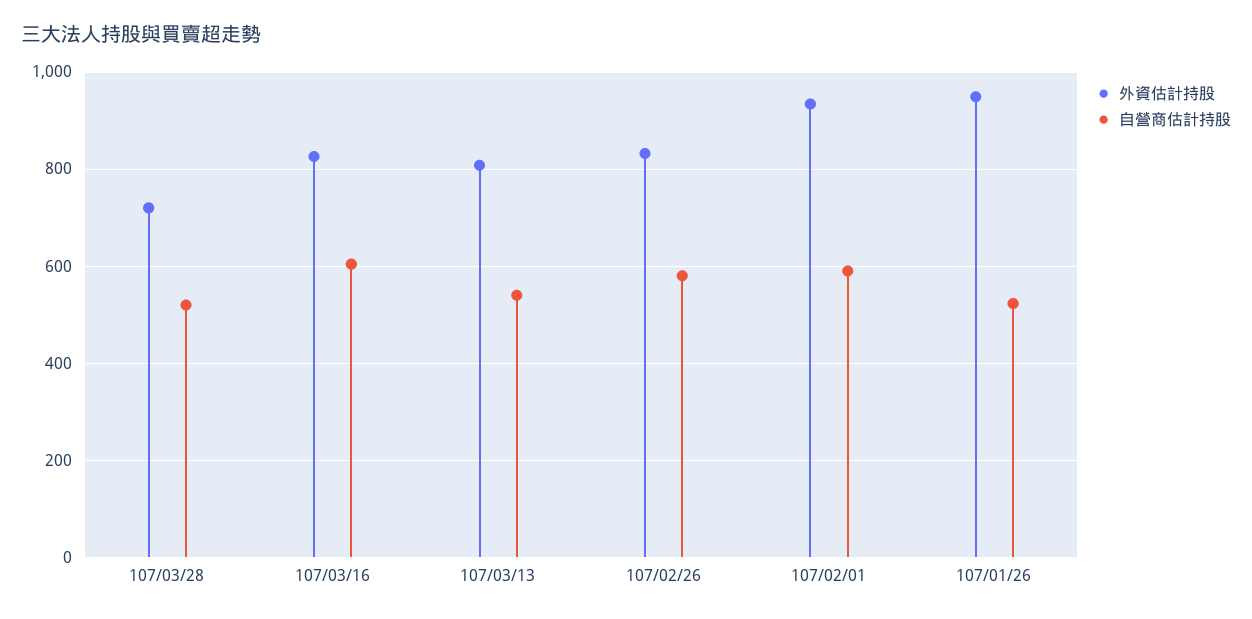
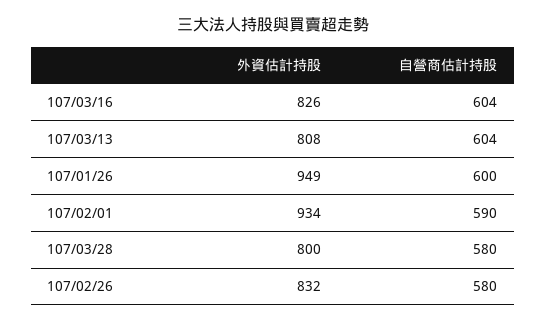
  {
    "外資估計持股": {
-     "107/03/28": 720,
+     "107/03/28": 800,
      "107/03/16": 826,
      "107/03/13": 808,
      "107/02/26": 832,
      "107/02/01": 934,
      "107/01/26": 949
    },
    "自營商估計持股": {
-     "107/03/28": 520,
+     "107/03/28": 580,
      "107/03/16": 604,
-     "107/03/13": 540,
+     "107/03/13": 604,
      "107/02/26": 580,
      "107/02/01": 590,
-     "107/01/26": 520
+     "107/01/26": 600
    }
  }

